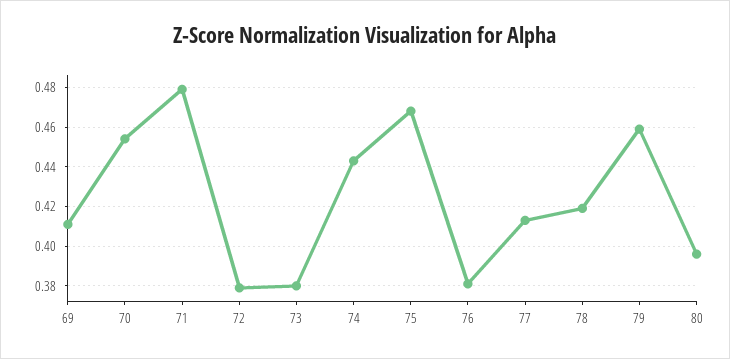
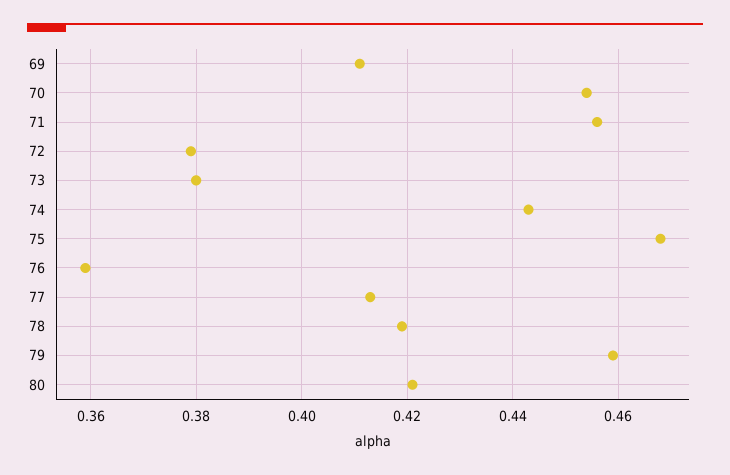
  {
    "69": 0.41,
    "70": 0.455,
-   "71": 0.48,
+   "71": 0.455,
    "72": 0.38,
    "73": 0.38,
    "74": 0.445,
    "75": 0.47,
-   "76": 0.38,
+   "76": 0.36,
    "77": 0.415,
    "78": 0.42,
    "79": 0.46,
-   "80": 0.395
+   "80": 0.42
  }

